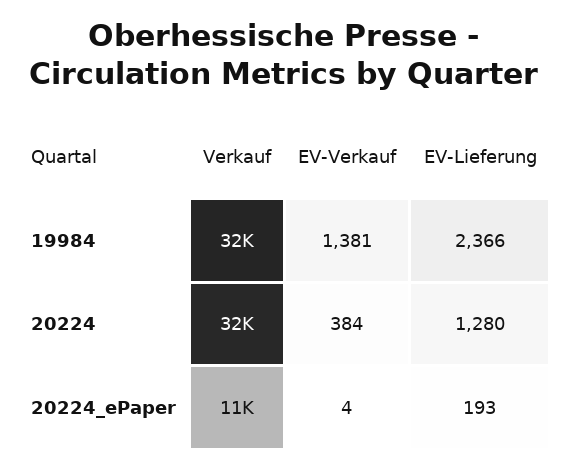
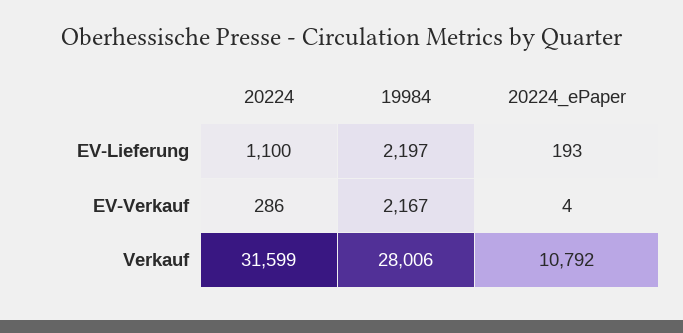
  {
    "Verkauf": {
-     "19984": 32000,
+     "19984": 28006,
      "20224": 31599,
      "20224_ePaper": 10792
    },
    "EV-Verkauf": {
-     "19984": 1381,
+     "19984": 2167,
-     "20224": 384,
+     "20224": 286,
      "20224_ePaper": 4
    },
    "EV-Lieferung": {
-     "19984": 2366,
+     "19984": 2197,
-     "20224": 1280,
+     "20224": 1100,
      "20224_ePaper": 193
    }
  }

